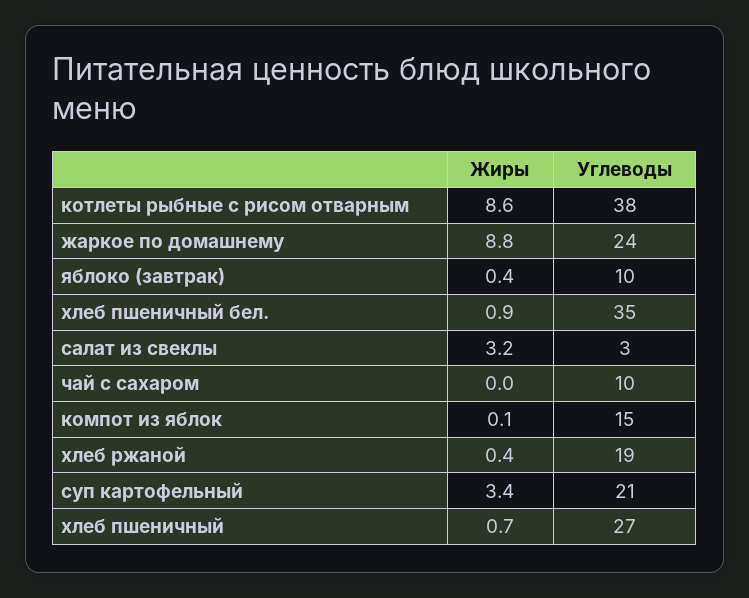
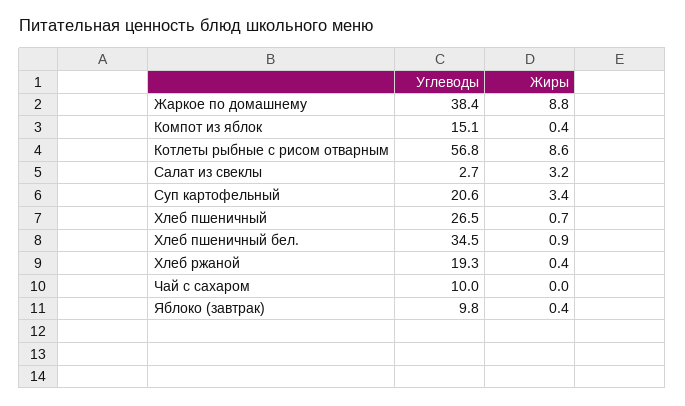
  {
    "Жиры": {
      "котлеты рыбные с рисом отварным": 8.6,
      "жаркое по домашнему": 8.8,
      "яблоко (завтрак)": 0.4,
      "хлеб пшеничный бел.": 0.9,
      "салат из свеклы": 3.2,
      "чай с сахаром": 0,
-     "компот из яблок": 0.1,
+     "компот из яблок": 0.4,
      "хлеб ржаной": 0.4,
      "суп картофельный": 3.4,
      "хлеб пшеничный": 0.7
    },
    "Углеводы": {
-     "котлеты рыбные с рисом отварным": 38,
+     "котлеты рыбные с рисом отварным": 56.8,
-     "жаркое по домашнему": 24,
+     "жаркое по домашнему": 38.4,
      "яблоко (завтрак)": 9.8,
      "хлеб пшеничный бел.": 34.5,
      "салат из свеклы": 2.7,
      "чай с сахаром": 10,
      "компот из яблок": 15.1,
      "хлеб ржаной": 19.3,
      "суп картофельный": 20.6,
      "хлеб пшеничный": 26.5
    }
  }

